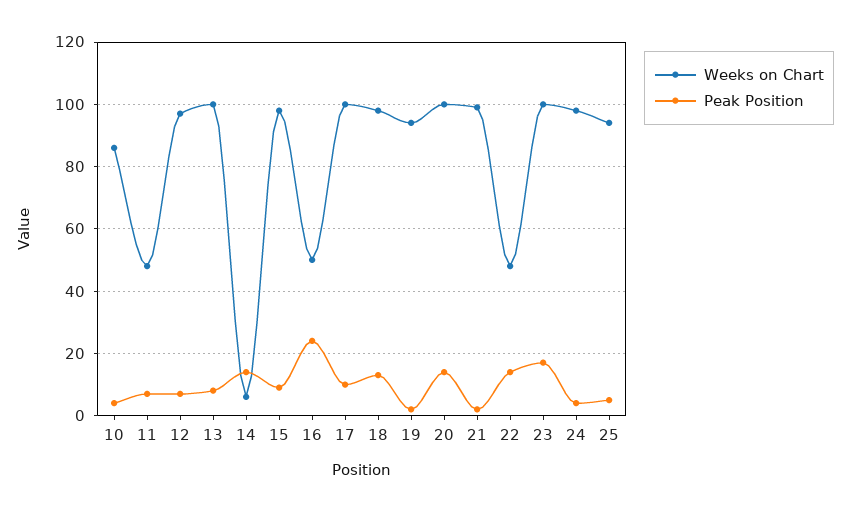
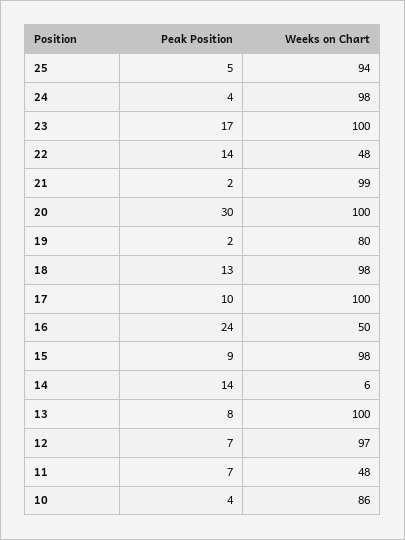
  {
    "Weeks on Chart": {
      "10": 86,
      "11": 48,
      "12": 97,
      "13": 100,
      "14": 6,
      "15": 98,
      "16": 50,
      "17": 100,
      "18": 98,
-     "19": 95,
+     "19": 80,
      "20": 100,
      "21": 99,
      "22": 48,
      "23": 100,
      "24": 98,
      "25": 94
    },
    "Peak Position": {
      "10": 4,
      "11": 7,
      "12": 7,
      "13": 8,
      "14": 14,
      "15": 9,
      "16": 24,
      "17": 10,
      "18": 13,
      "19": 2,
-     "20": 15,
+     "20": 30,
      "21": 2,
      "22": 14,
      "23": 17,
      "24": 4,
      "25": 5
    }
  }

